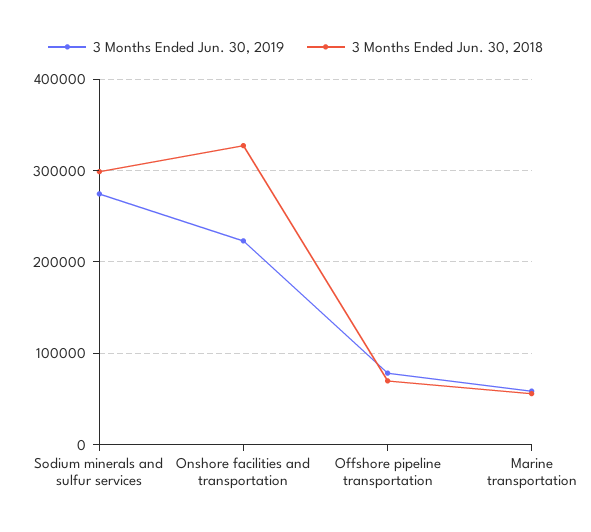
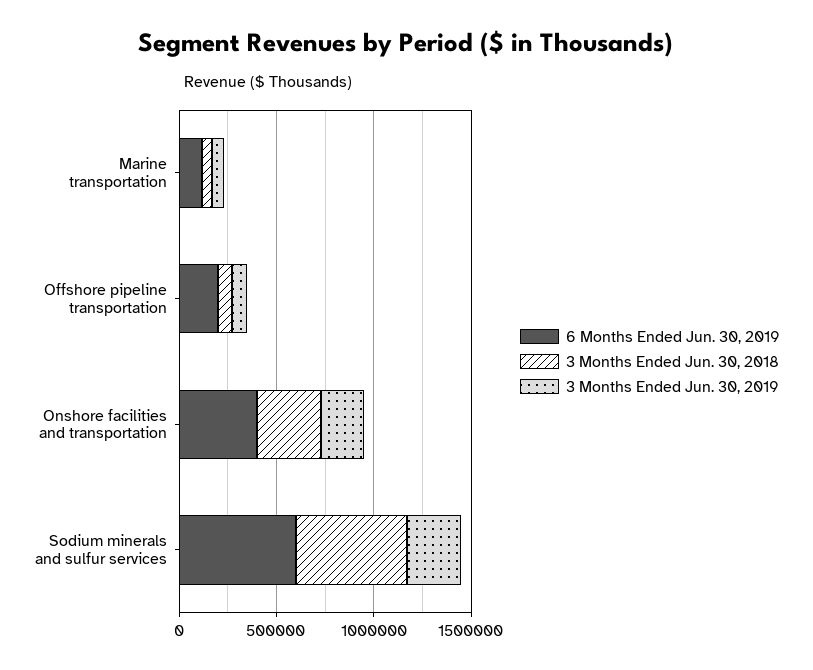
  {
    "3 Months Ended Jun. 30, 2019": {
      "Sodium minerals and sulfur services": 270000,
      "Onshore facilities and transportation": 220000,
      "Offshore pipeline transportation": 80000,
      "Marine transportation": 60000
    },
    "3 Months Ended Jun. 30, 2018": {
-     "Sodium minerals and sulfur services": 300000,
+     "Sodium minerals and sulfur services": 600000,
      "Onshore facilities and transportation": 330000,
      "Offshore pipeline transportation": 70000,
      "Marine transportation": 60000
-   }
+   },
+   "6 Months Ended Jun. 30, 2019": {
+     "Marine transportation": 100000,
+     "Offshore pipeline transportation": 200000,
+     "Onshore facilities and transportation": 400000,
+     "Sodium minerals and sulfur services": 600000
+   }
  }

